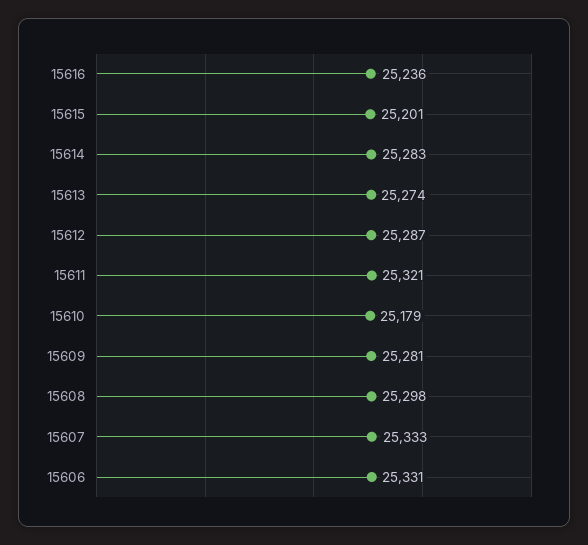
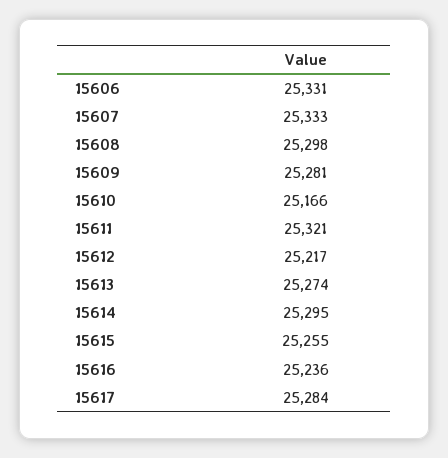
  {
    "15616": 25236,
-   "15615": 25201,
+   "15615": 25255,
-   "15614": 25283,
+   "15614": 25295,
    "15613": 25274,
-   "15612": 25287,
+   "15612": 25217,
    "15611": 25321,
-   "15610": 25179,
+   "15610": 25166,
    "15609": 25281,
    "15608": 25298,
    "15607": 25333,
-   "15606": 25331
+   "15606": 25331,
+   "15617": 25284
  }

